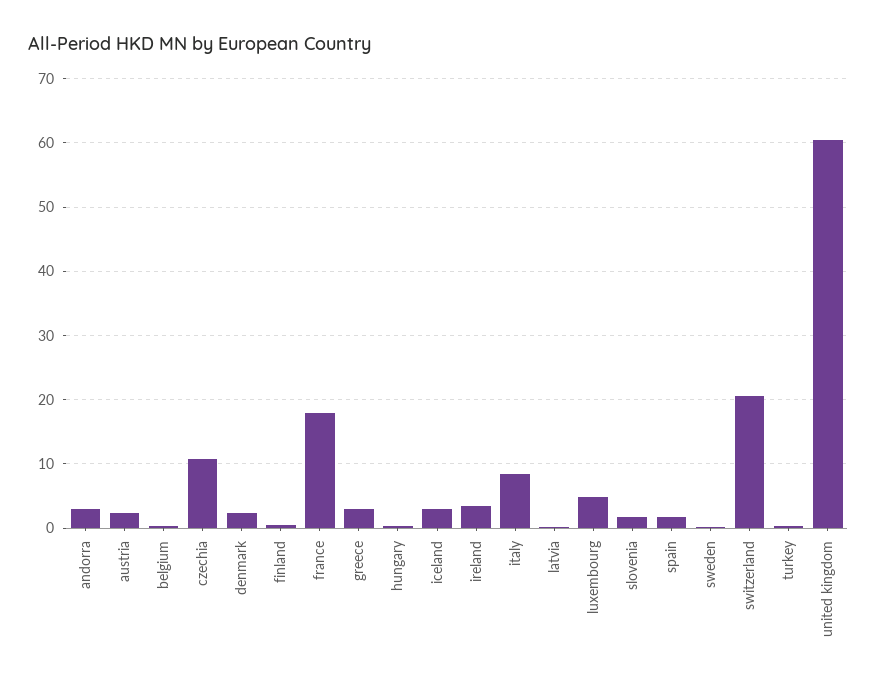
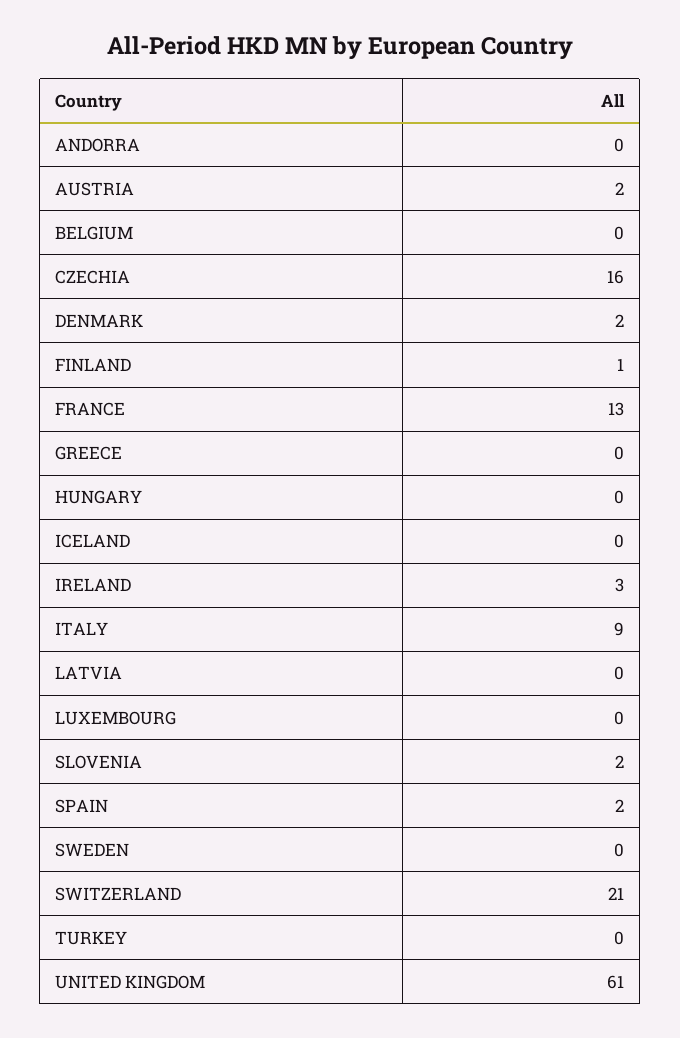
  {
-   "andorra": 3,
+   "andorra": 0,
    "austria": 2,
    "belgium": 0,
-   "czechia": 11,
+   "czechia": 16,
    "denmark": 2,
    "finland": 1,
-   "france": 18,
+   "france": 13,
-   "greece": 3,
+   "greece": 0,
    "hungary": 0,
-   "iceland": 3,
+   "iceland": 0,
    "ireland": 3,
    "italy": 9,
    "latvia": 0,
-   "luxembourg": 5,
+   "luxembourg": 0,
    "slovenia": 2,
    "spain": 2,
    "sweden": 0,
    "switzerland": 21,
    "turkey": 0,
    "united kingdom": 61
  }

